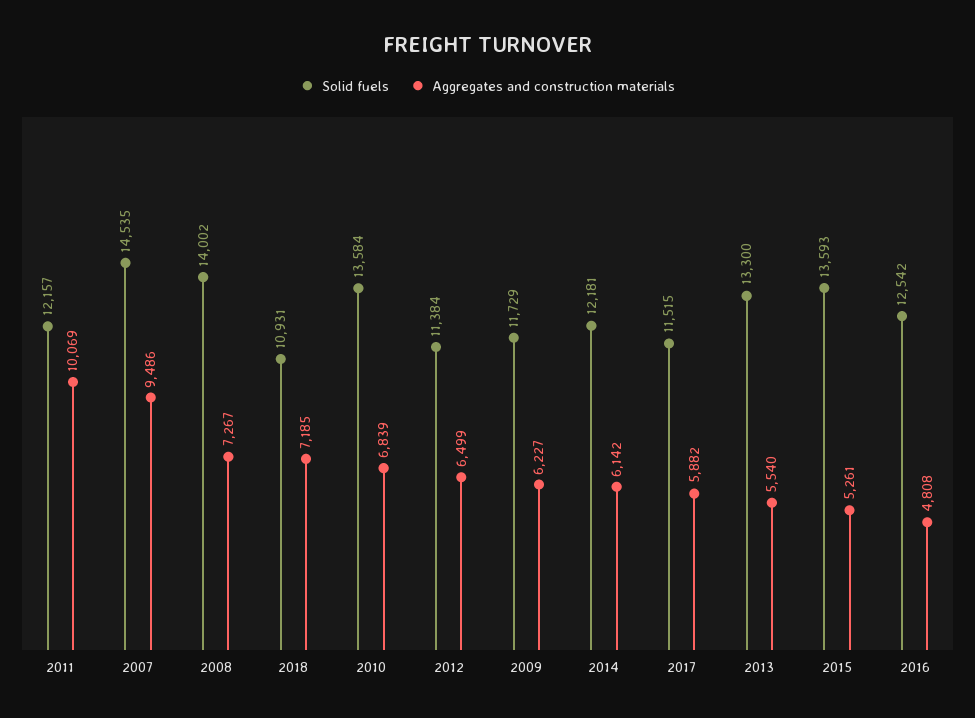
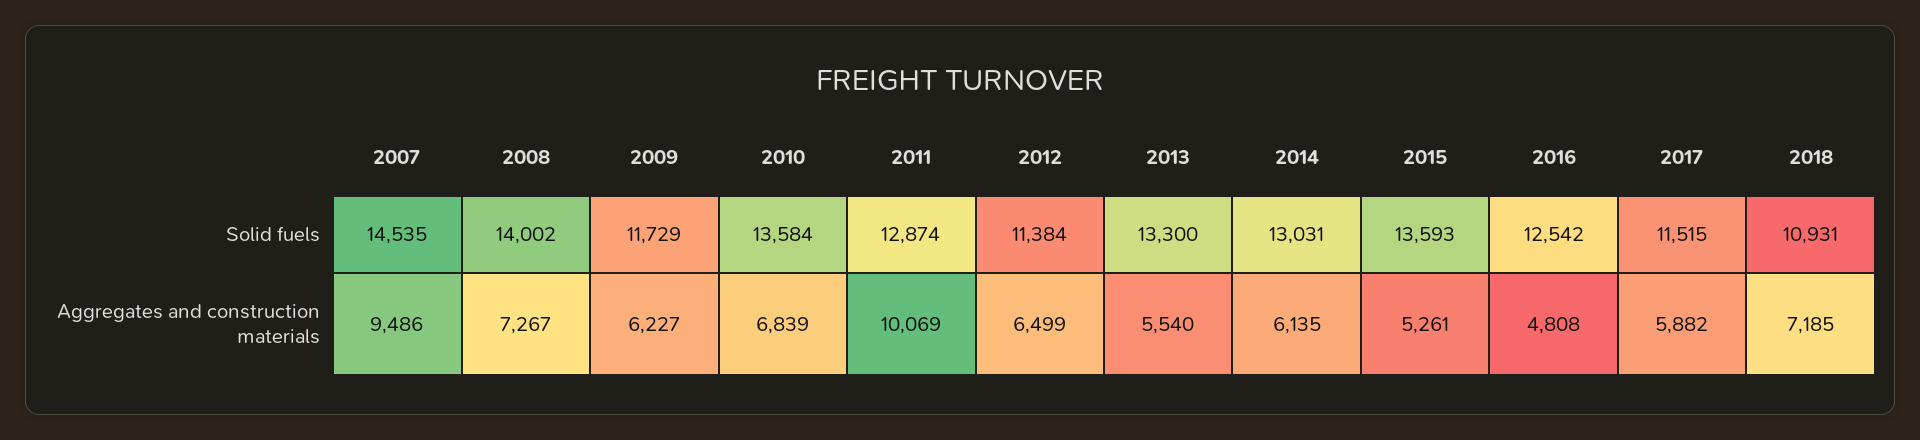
  {
    "Solid fuels": {
-     "2011": 12157,
+     "2011": 12874,
      "2007": 14535,
      "2008": 14002,
      "2018": 10931,
      "2010": 13584,
      "2012": 11384,
      "2009": 11729,
-     "2014": 12181,
+     "2014": 13031,
      "2017": 11515,
      "2013": 13300,
      "2015": 13593,
      "2016": 12542
    },
    "Aggregates and construction materials": {
      "2011": 10069,
      "2007": 9486,
      "2008": 7267,
      "2018": 7185,
      "2010": 6839,
      "2012": 6499,
      "2009": 6227,
-     "2014": 6142,
+     "2014": 6135,
      "2017": 5882,
      "2013": 5540,
      "2015": 5261,
      "2016": 4808
    }
  }

